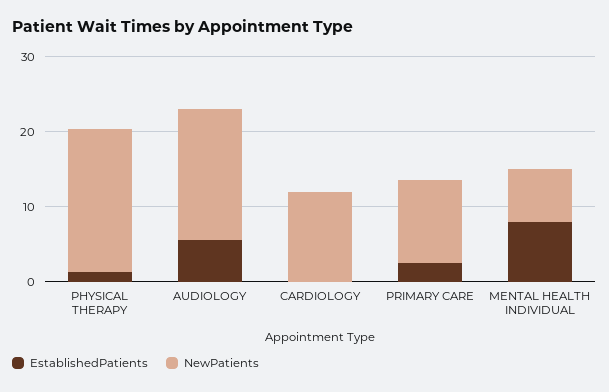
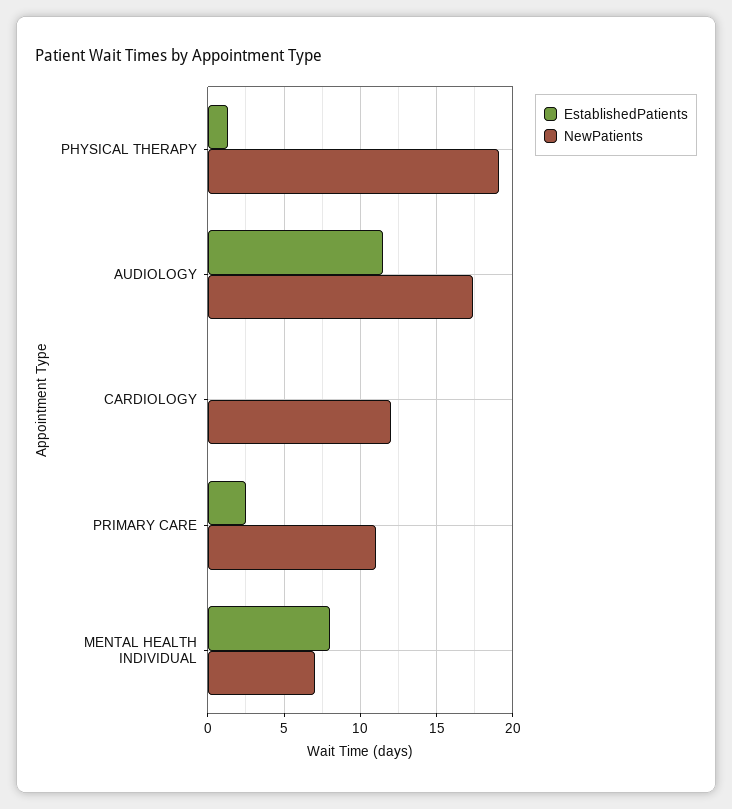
  {
    "EstablishedPatients": {
      "PHYSICAL THERAPY": 1.5,
-     "AUDIOLOGY": 6,
+     "AUDIOLOGY": 11.5,
      "CARDIOLOGY": 0,
      "PRIMARY CARE": 2.5,
      "MENTAL HEALTH INDIVIDUAL": 8
    },
    "NewPatients": {
      "PHYSICAL THERAPY": 19,
      "AUDIOLOGY": 17.5,
      "CARDIOLOGY": 12,
      "PRIMARY CARE": 11,
      "MENTAL HEALTH INDIVIDUAL": 7
    }
  }

